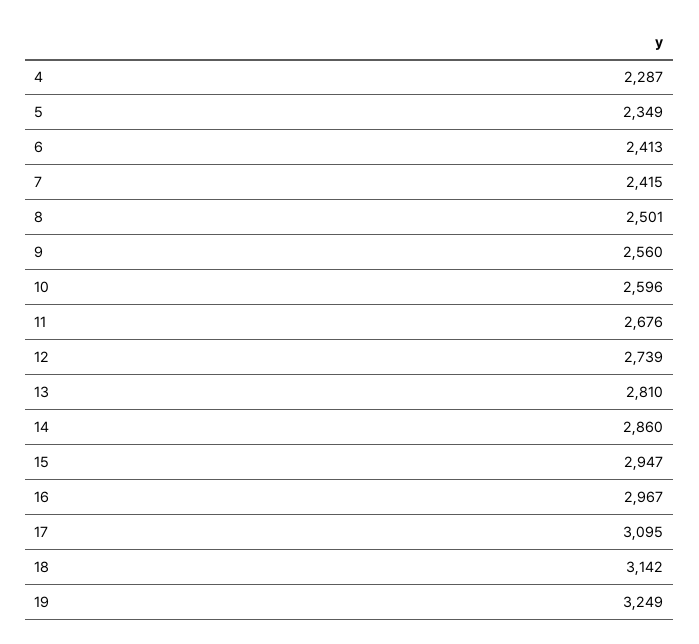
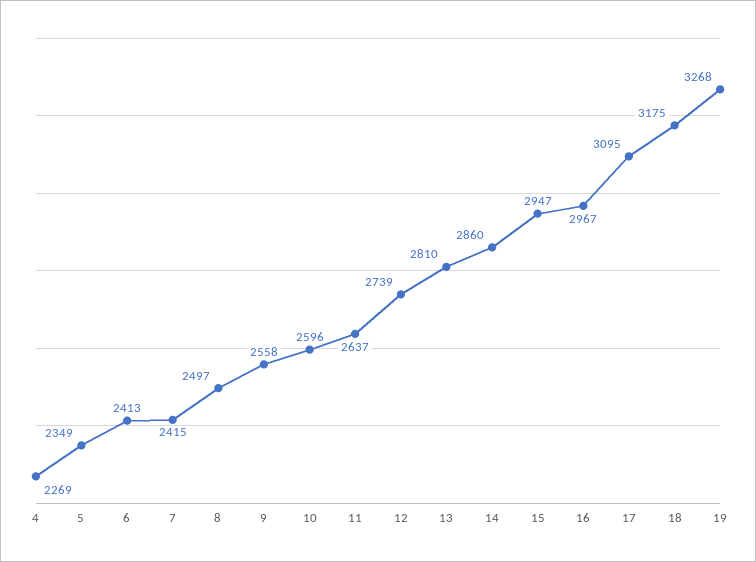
  {
-   "4": 2287,
+   "4": 2269,
    "5": 2349,
    "6": 2413,
    "7": 2415,
-   "8": 2501,
+   "8": 2497,
-   "9": 2560,
+   "9": 2558,
    "10": 2596,
-   "11": 2676,
+   "11": 2637,
    "12": 2739,
    "13": 2810,
    "14": 2860,
    "15": 2947,
    "16": 2967,
    "17": 3095,
-   "18": 3142,
+   "18": 3175,
-   "19": 3249
+   "19": 3268
  }

